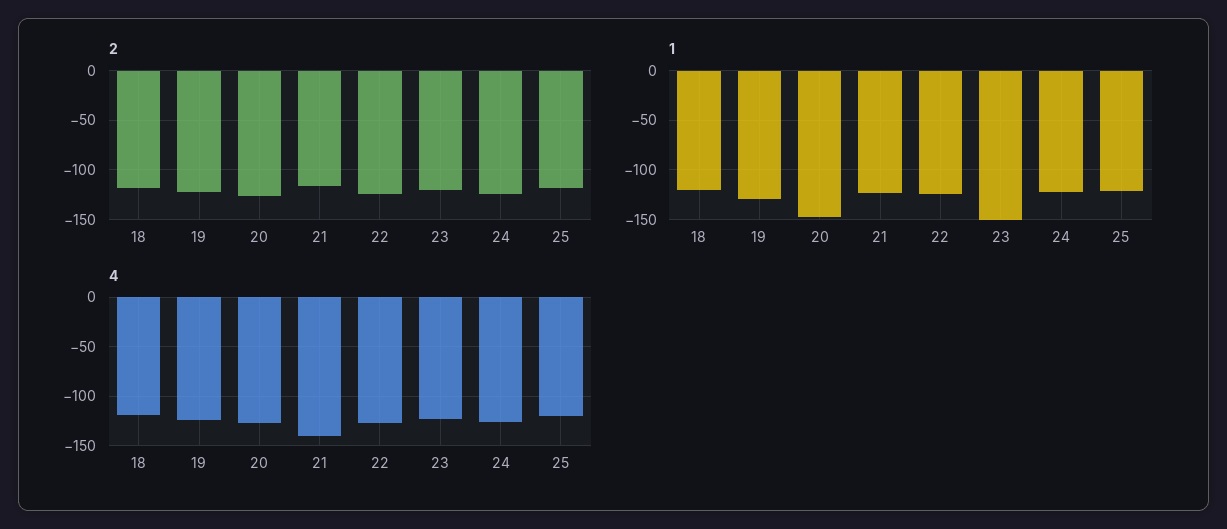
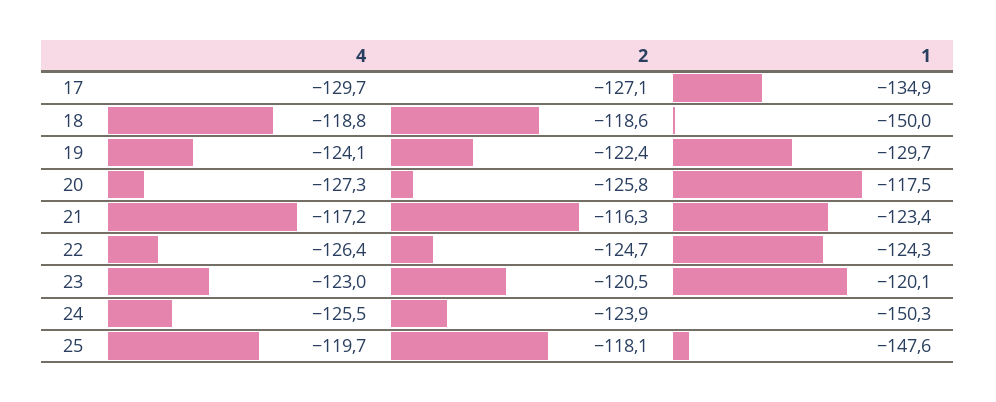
  {
    "2": {
      "18": -118.6,
      "19": -122.4,
      "20": -125.8,
      "21": -116.3,
      "22": -124.7,
      "23": -120.5,
      "24": -123.9,
-     "25": -118.1
+     "25": -118.1,
+     "17": -127.1
    },
    "1": {
-     "18": -120,
+     "18": -150,
      "19": -129.7,
-     "20": -150,
+     "20": -117.5,
      "21": -123.4,
      "22": -124.3,
-     "23": -150,
+     "23": -120.1,
-     "24": -120,
+     "24": -150.3,
-     "25": -120
+     "25": -147.6,
+     "17": -134.9
    },
    "4": {
      "18": -118.8,
      "19": -124.1,
      "20": -127.3,
-     "21": -140,
+     "21": -117.2,
      "22": -126.4,
      "23": -123,
      "24": -125.5,
-     "25": -119.7
+     "25": -119.7,
+     "17": -129.7
    }
  }

